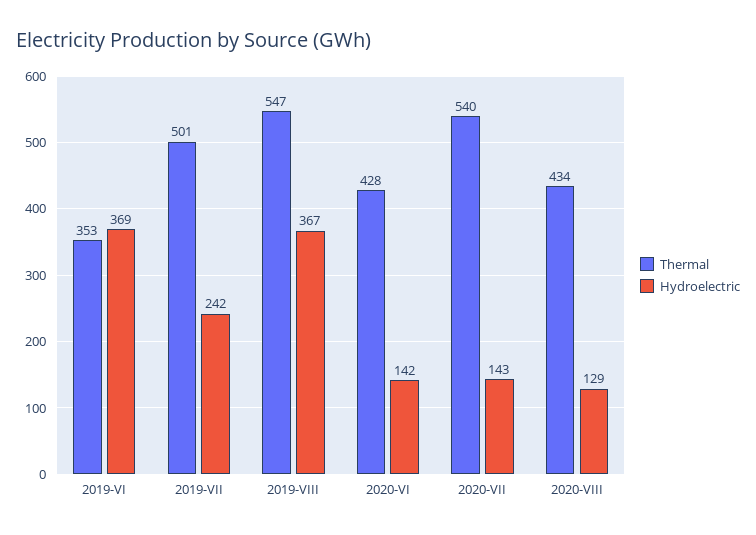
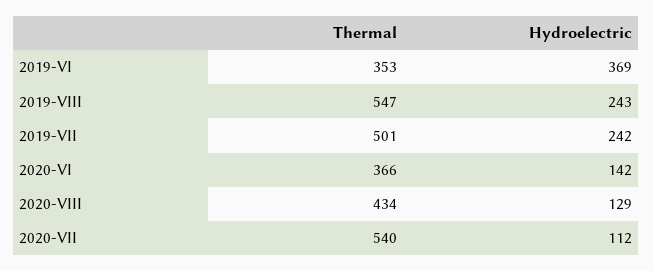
  {
    "Thermal": {
      "2019-VI": 353,
      "2019-VII": 501,
      "2019-VIII": 547,
-     "2020-VI": 428,
+     "2020-VI": 366,
      "2020-VII": 540,
      "2020-VIII": 434
    },
    "Hydroelectric": {
      "2019-VI": 369,
      "2019-VII": 242,
-     "2019-VIII": 367,
+     "2019-VIII": 243,
      "2020-VI": 142,
-     "2020-VII": 143,
+     "2020-VII": 112,
      "2020-VIII": 129
    }
  }

